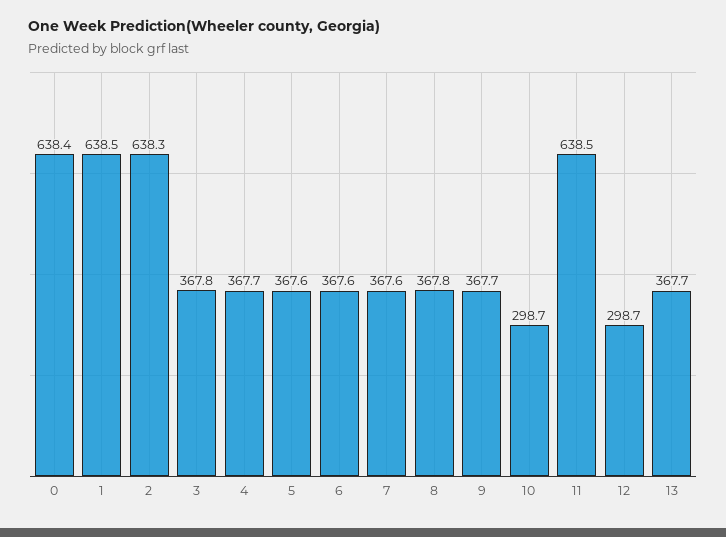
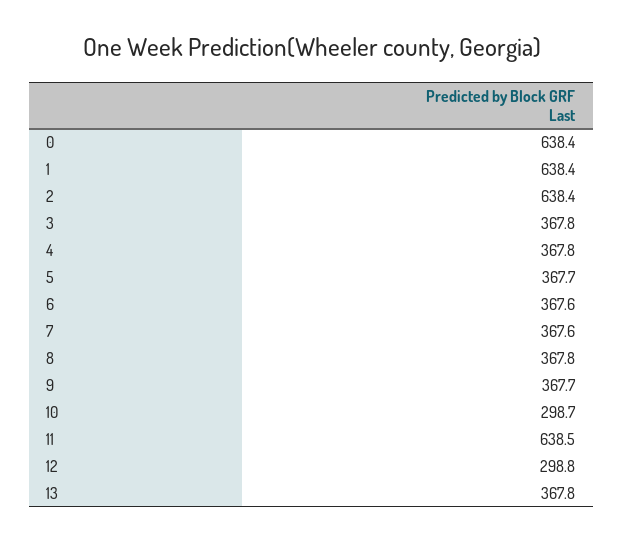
  {
    "0": 638.4,
-   "1": 638.5,
+   "1": 638.4,
-   "2": 638.3,
+   "2": 638.4,
    "3": 367.8,
-   "4": 367.7,
+   "4": 367.8,
-   "5": 367.6,
+   "5": 367.7,
    "6": 367.6,
    "7": 367.6,
    "8": 367.8,
    "9": 367.7,
    "10": 298.7,
    "11": 638.5,
-   "12": 298.7,
+   "12": 298.8,
-   "13": 367.7
+   "13": 367.8
  }

